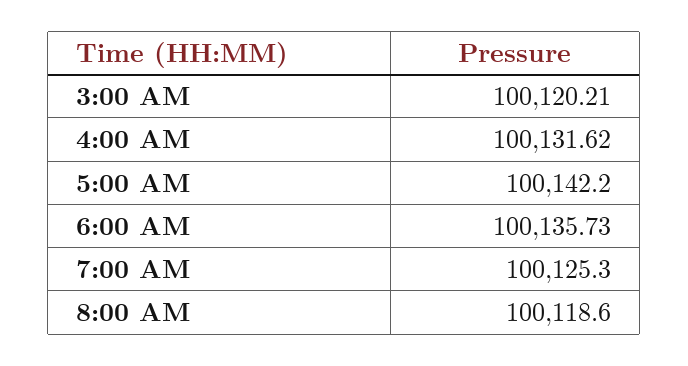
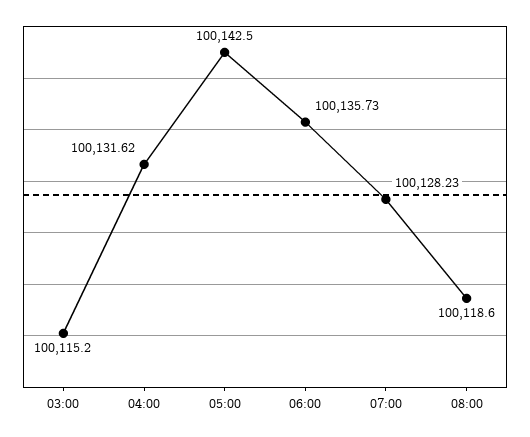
  {
-   "3:00 AM": 100120.21,
+   "3:00 AM": 100115.2,
    "4:00 AM": 100131.62,
-   "5:00 AM": 100142.2,
+   "5:00 AM": 100142.5,
    "6:00 AM": 100135.73,
-   "7:00 AM": 100125.3,
+   "7:00 AM": 100128.23,
    "8:00 AM": 100118.6
  }

